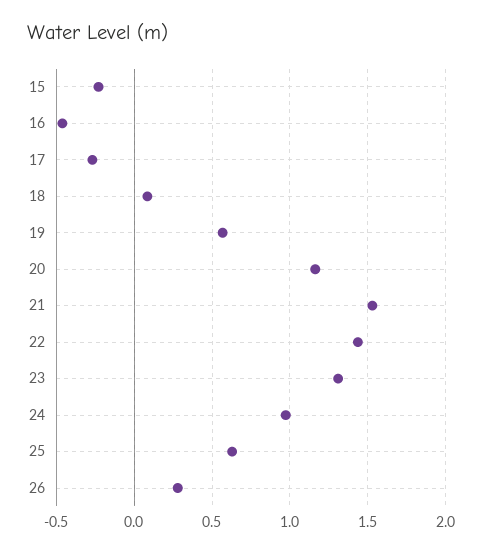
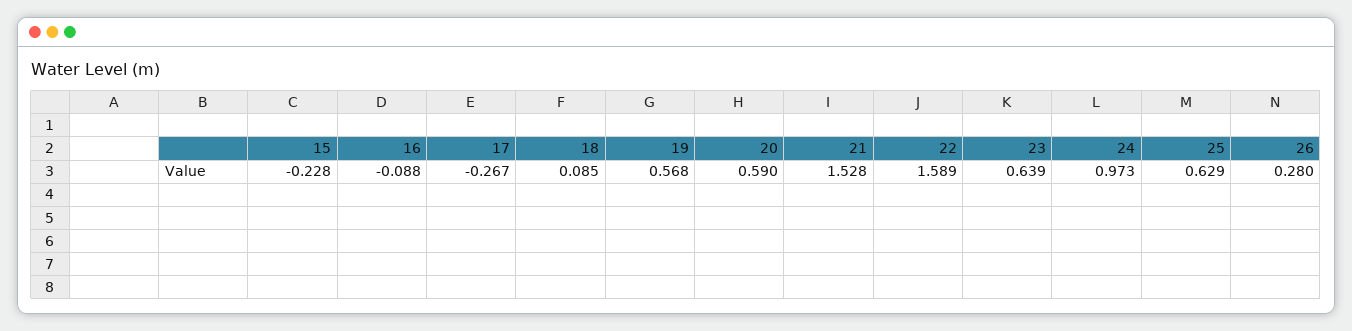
  {
    "15": -0.228,
-   "16": -0.45,
+   "16": -0.088,
    "17": -0.267,
    "18": 0.085,
    "19": 0.568,
-   "20": 1.15,
+   "20": 0.59,
    "21": 1.528,
-   "22": 1.45,
+   "22": 1.589,
-   "23": 1.3,
+   "23": 0.639,
    "24": 0.973,
    "25": 0.629,
    "26": 0.28
  }

